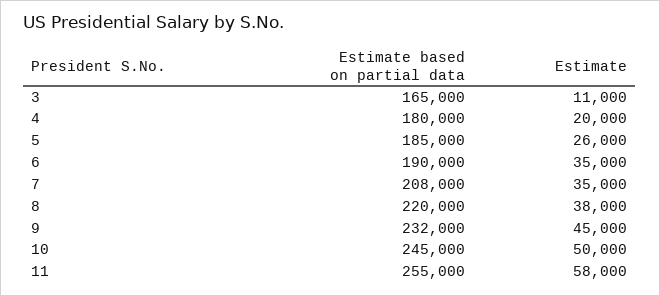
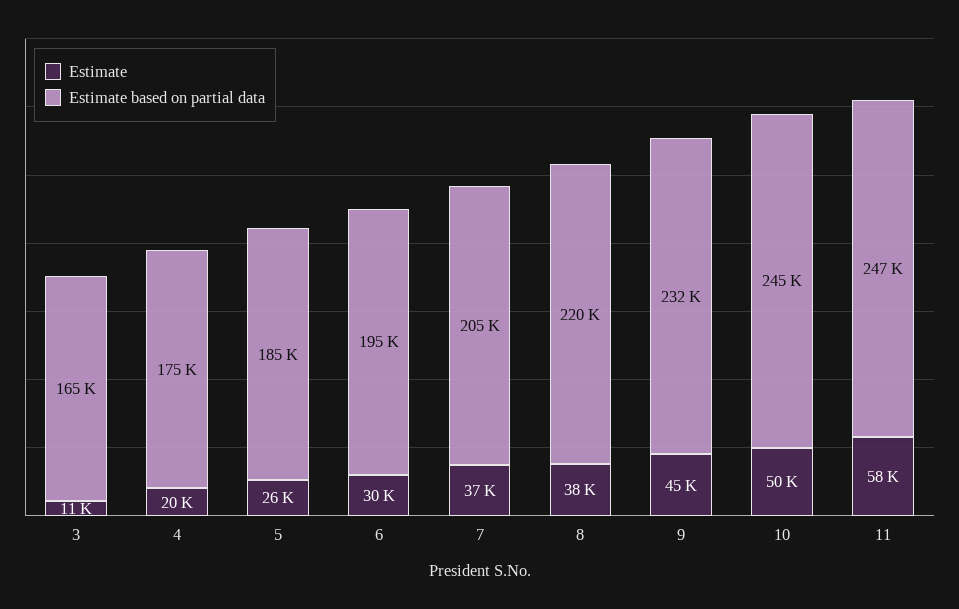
  {
    "Estimate based on partial data": {
      "3": 165000,
-     "4": 180000,
+     "4": 175000,
      "5": 185000,
-     "6": 190000,
+     "6": 195000,
-     "7": 208000,
+     "7": 205000,
      "8": 220000,
      "9": 232000,
      "10": 245000,
-     "11": 255000
+     "11": 247000
    },
    "Estimate": {
      "3": 11000,
      "4": 20000,
      "5": 26000,
-     "6": 35000,
+     "6": 30000,
-     "7": 35000,
+     "7": 37000,
      "8": 38000,
      "9": 45000,
      "10": 50000,
      "11": 58000
    }
  }

